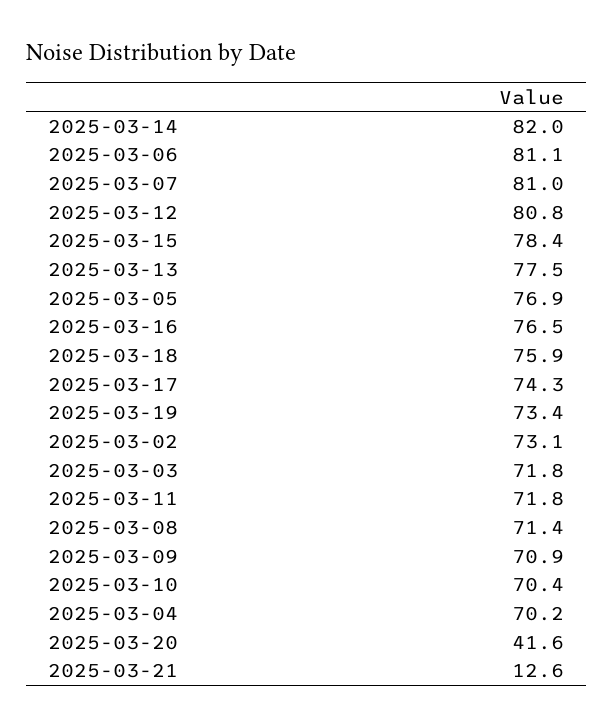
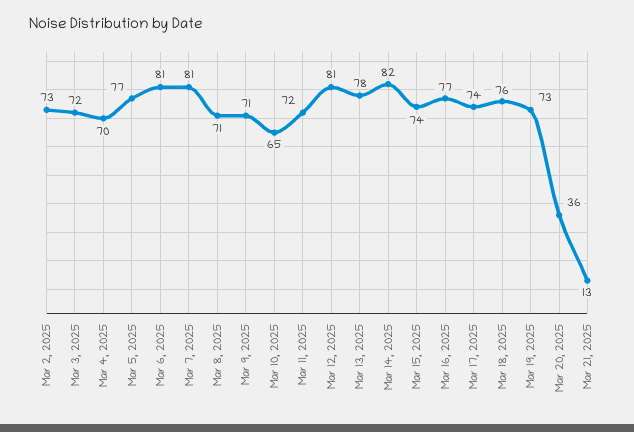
  {
    "2025-03-14": 82,
    "2025-03-06": 81.1,
    "2025-03-07": 81,
    "2025-03-12": 80.8,
-   "2025-03-15": 78.4,
+   "2025-03-15": 74,
    "2025-03-13": 77.5,
    "2025-03-05": 76.9,
    "2025-03-16": 76.5,
    "2025-03-18": 75.9,
    "2025-03-17": 74.3,
    "2025-03-19": 73.4,
    "2025-03-02": 73.1,
    "2025-03-03": 71.8,
    "2025-03-11": 71.8,
    "2025-03-08": 71.4,
    "2025-03-09": 70.9,
-   "2025-03-10": 70.4,
+   "2025-03-10": 65,
    "2025-03-04": 70.2,
-   "2025-03-20": 41.6,
+   "2025-03-20": 36,
    "2025-03-21": 12.6
  }

